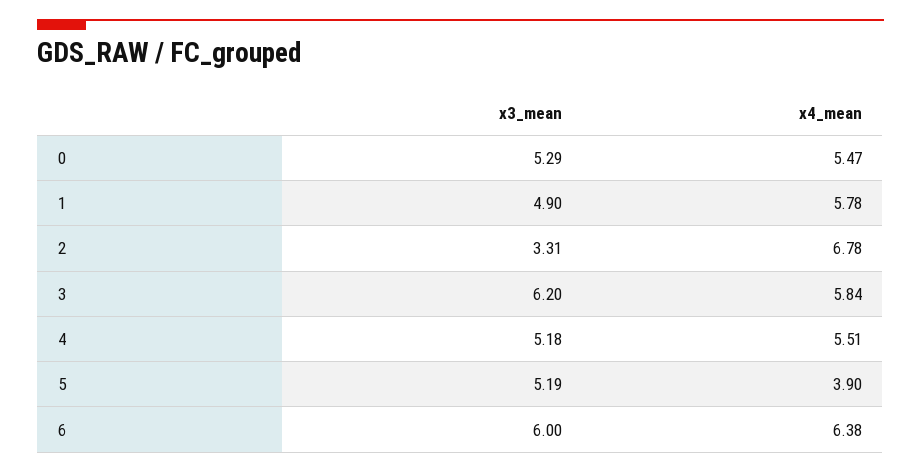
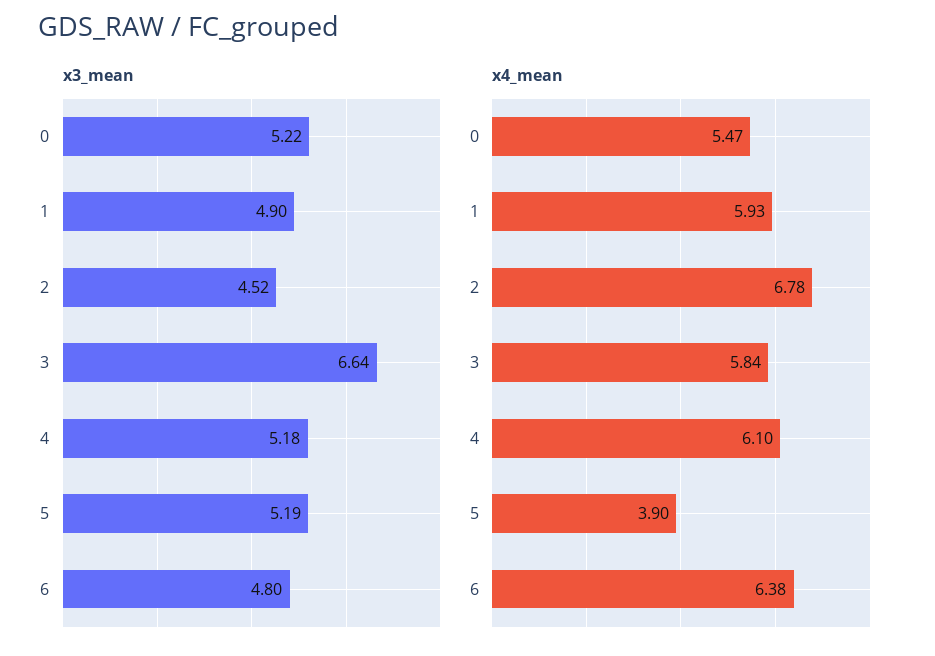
  {
    "x3_mean": {
-     "0": 5.29,
+     "0": 5.22,
      "1": 4.9,
-     "2": 3.31,
+     "2": 4.52,
-     "3": 6.2,
+     "3": 6.64,
      "4": 5.18,
      "5": 5.19,
-     "6": 6
+     "6": 4.8
    },
    "x4_mean": {
      "0": 5.47,
-     "1": 5.78,
+     "1": 5.93,
      "2": 6.78,
      "3": 5.84,
-     "4": 5.51,
+     "4": 6.1,
      "5": 3.9,
      "6": 6.38
    }
  }

